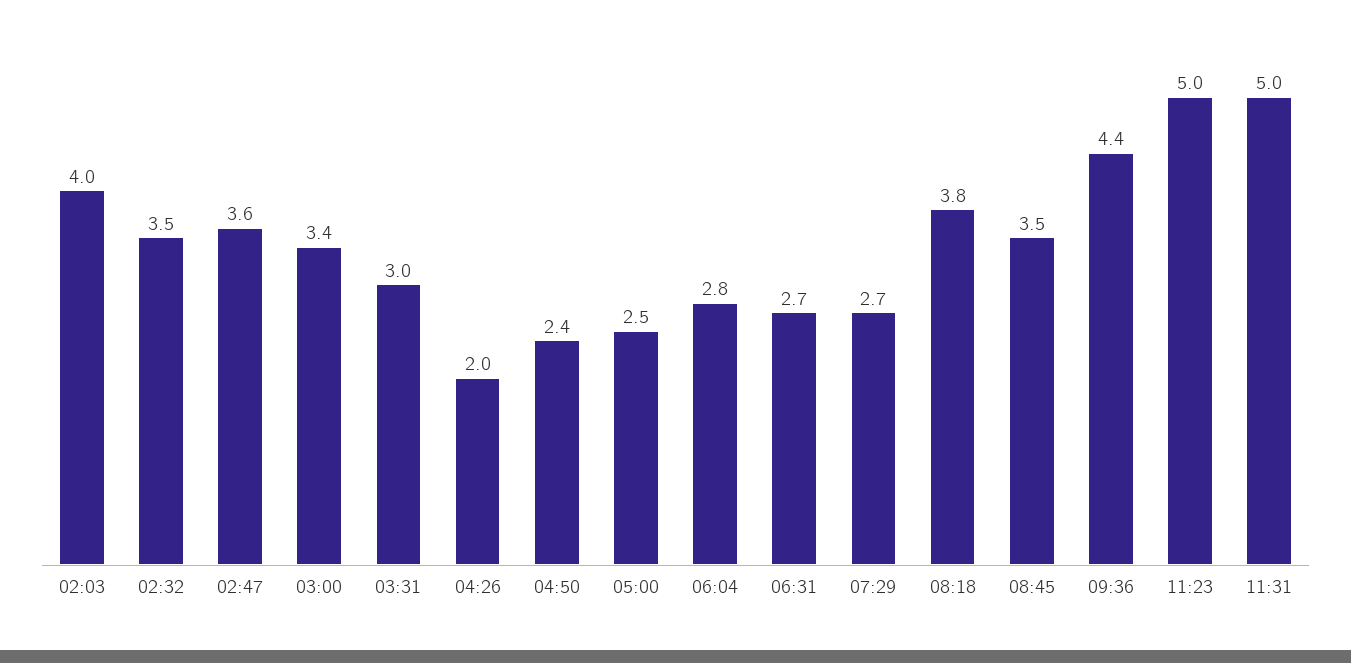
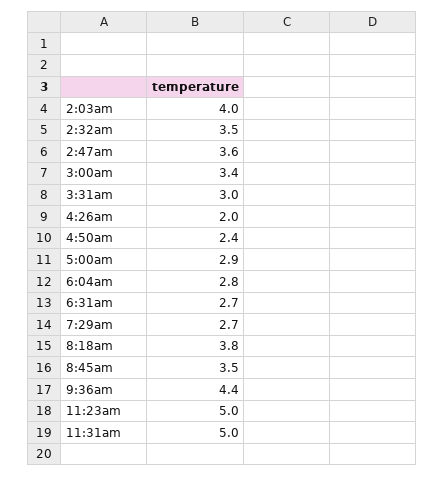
  {
    "02:03": 4,
    "02:32": 3.5,
    "02:47": 3.6,
    "03:00": 3.4,
    "03:31": 3,
    "04:26": 2,
    "04:50": 2.4,
-   "05:00": 2.5,
+   "05:00": 2.9,
    "06:04": 2.8,
    "06:31": 2.7,
    "07:29": 2.7,
    "08:18": 3.8,
    "08:45": 3.5,
    "09:36": 4.4,
    "11:23": 5,
    "11:31": 5
  }

